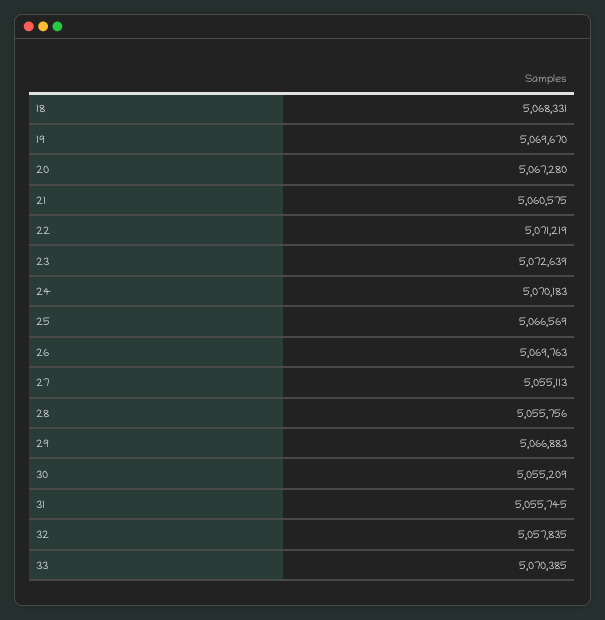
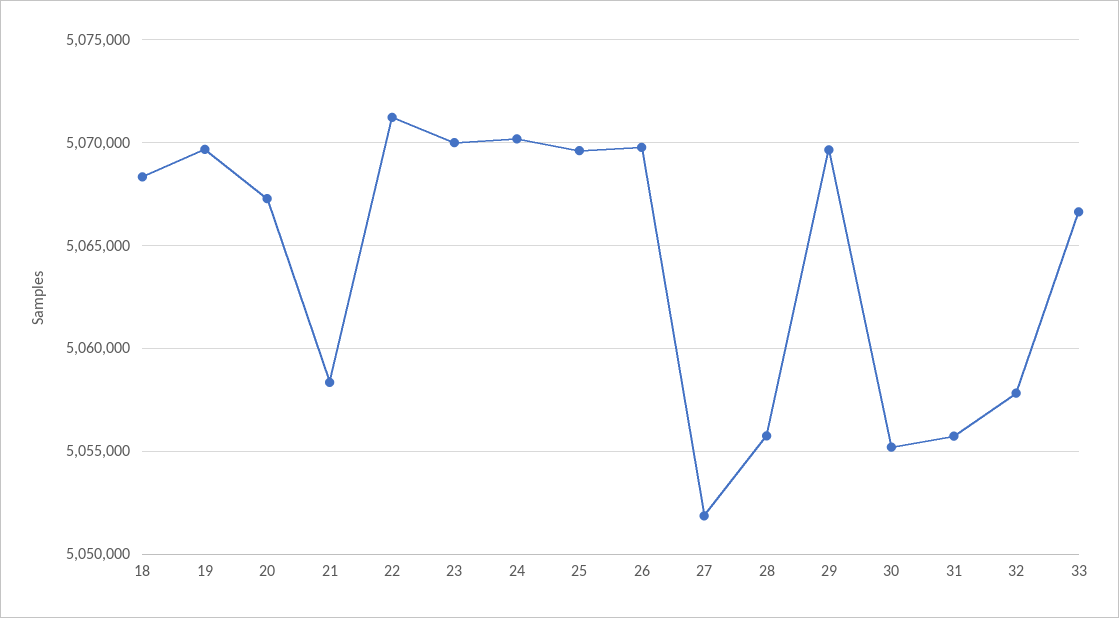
  {
    "18": 5068331,
    "19": 5069670,
    "20": 5067280,
-   "21": 5060575,
+   "21": 5058500,
    "22": 5071219,
-   "23": 5072639,
+   "23": 5070000,
    "24": 5070183,
-   "25": 5066569,
+   "25": 5069500,
    "26": 5069763,
-   "27": 5055113,
+   "27": 5052000,
    "28": 5055756,
-   "29": 5066883,
+   "29": 5069500,
    "30": 5055209,
    "31": 5055745,
    "32": 5057835,
-   "33": 5070385
+   "33": 5066500
  }

